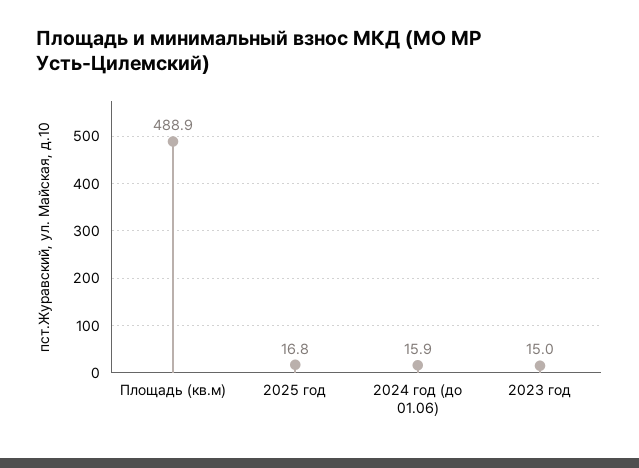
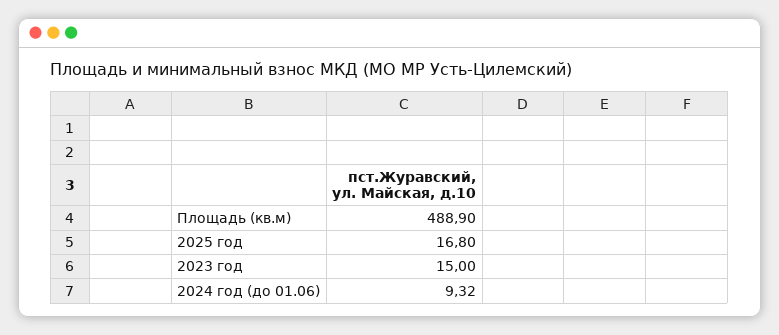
  {
    "Площадь (кв.м)": 488.9,
    "2025 год": 16.8,
-   "2024 год (до 01.06)": 15.9,
+   "2024 год (до 01.06)": 9.32,
    "2023 год": 15
  }

